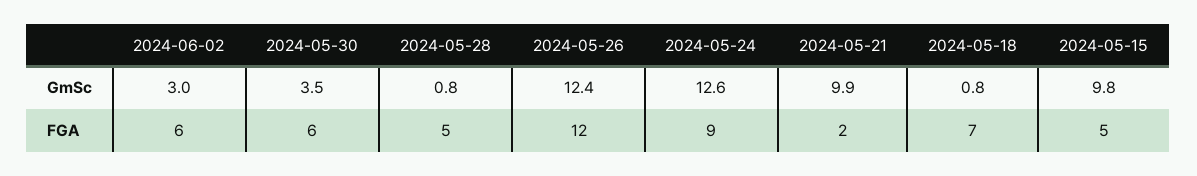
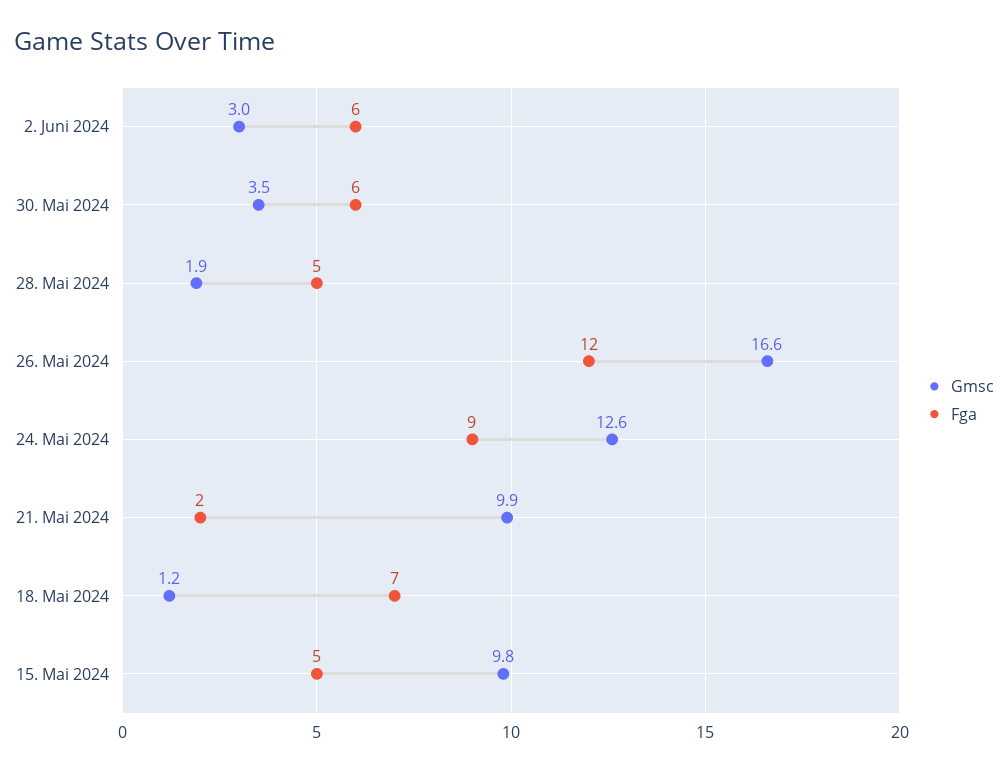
  {
    "GmSc": {
      "2024-06-02": 3,
      "2024-05-30": 3.5,
-     "2024-05-28": 0.8,
+     "2024-05-28": 1.9,
-     "2024-05-26": 12.4,
+     "2024-05-26": 16.6,
      "2024-05-24": 12.6,
      "2024-05-21": 9.9,
-     "2024-05-18": 0.8,
+     "2024-05-18": 1.2,
      "2024-05-15": 9.8
    },
    "FGA": {
      "2024-06-02": 6,
      "2024-05-30": 6,
      "2024-05-28": 5,
      "2024-05-26": 12,
      "2024-05-24": 9,
      "2024-05-21": 2,
      "2024-05-18": 7,
      "2024-05-15": 5
    }
  }

